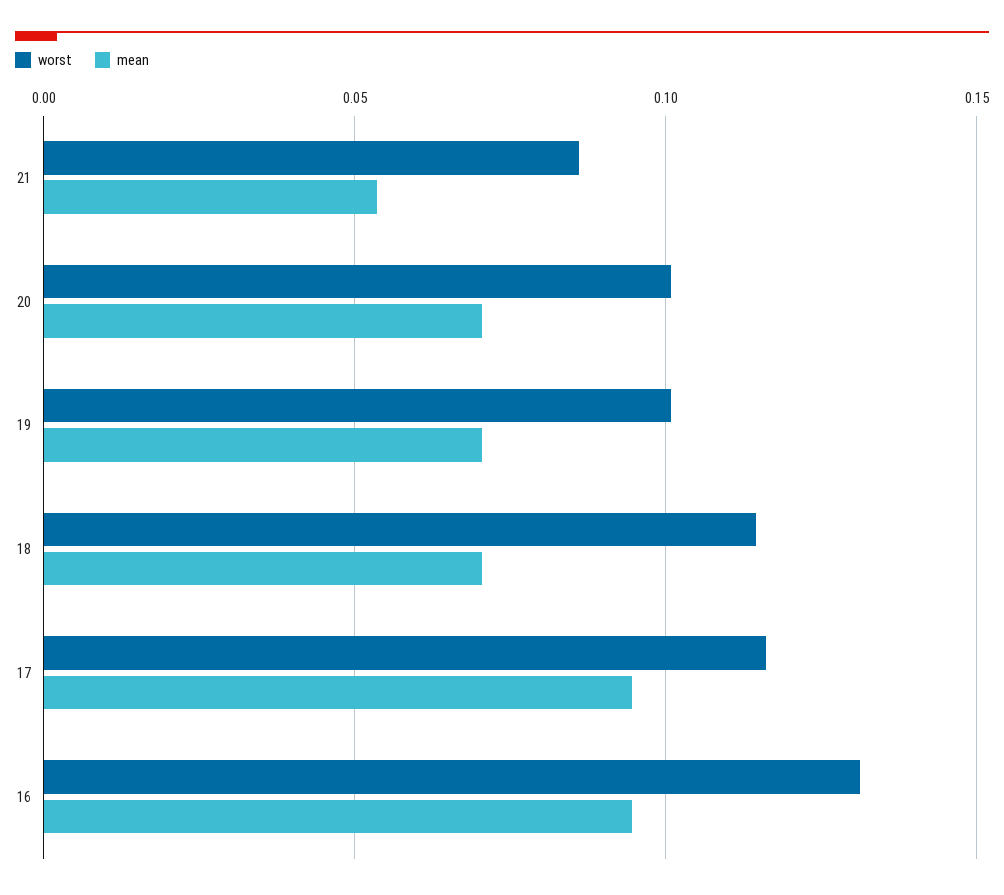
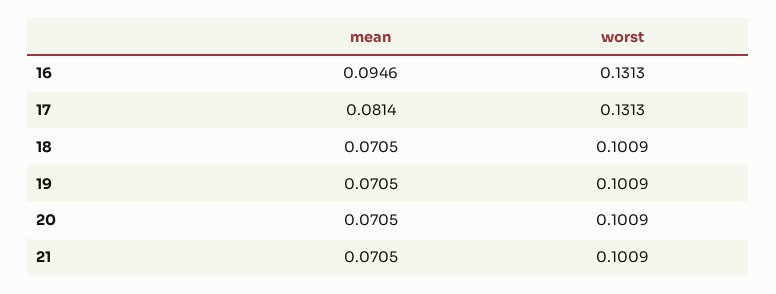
  {
    "worst": {
-     "21": 0.085,
+     "21": 0.1009,
      "20": 0.1009,
      "19": 0.1009,
-     "18": 0.115,
+     "18": 0.1009,
-     "17": 0.115,
+     "17": 0.1313,
      "16": 0.1313
    },
    "mean": {
-     "21": 0.055,
+     "21": 0.0705,
      "20": 0.0705,
      "19": 0.0705,
      "18": 0.0705,
-     "17": 0.095,
+     "17": 0.0814,
      "16": 0.0946
    }
  }

